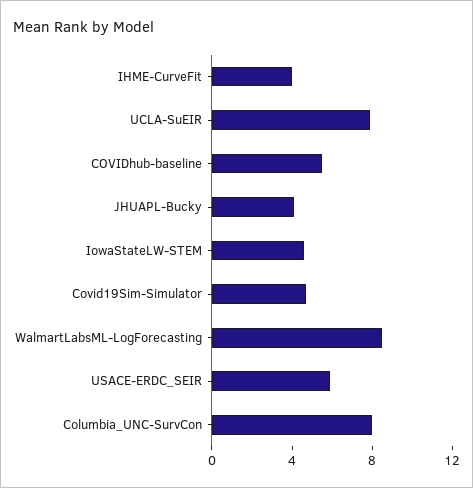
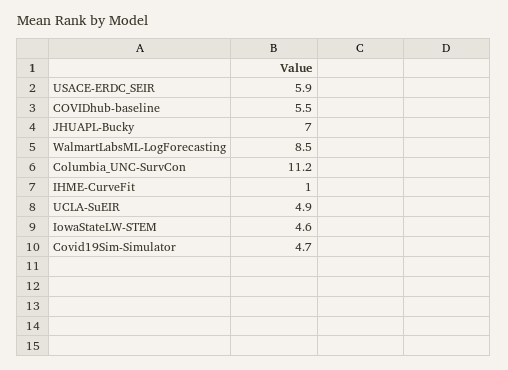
  {
-   "IHME-CurveFit": 4,
+   "IHME-CurveFit": 1,
-   "UCLA-SuEIR": 8,
+   "UCLA-SuEIR": 4.9,
    "COVIDhub-baseline": 5.5,
-   "JHUAPL-Bucky": 4,
+   "JHUAPL-Bucky": 7,
    "IowaStateLW-STEM": 4.6,
    "Covid19Sim-Simulator": 4.7,
    "WalmartLabsML-LogForecasting": 8.5,
    "USACE-ERDC_SEIR": 5.9,
-   "Columbia_UNC-SurvCon": 8
+   "Columbia_UNC-SurvCon": 11.2
  }

